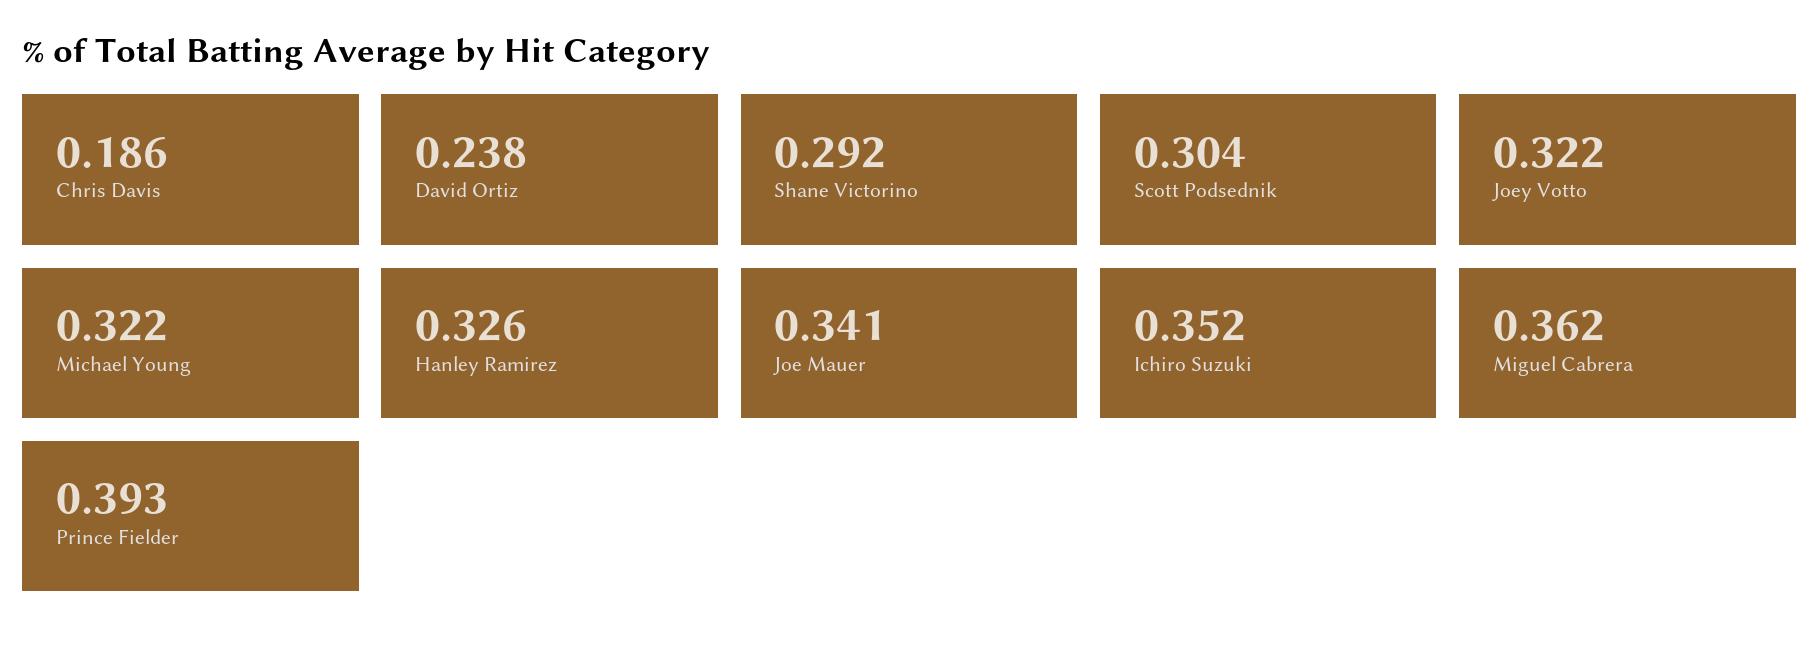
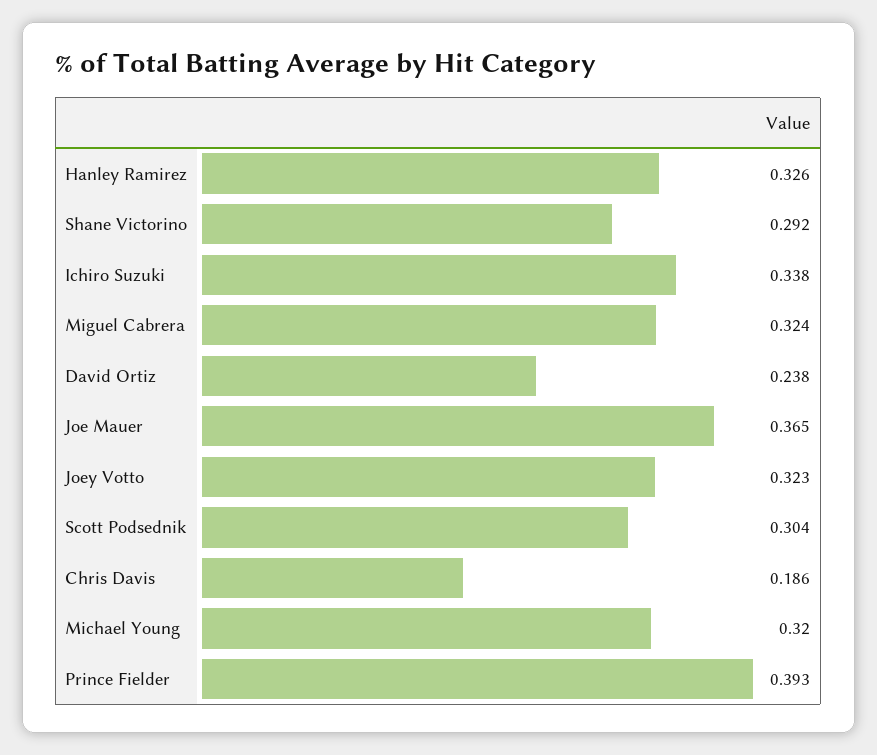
  {
    "Chris Davis": 0.186,
    "David Ortiz": 0.238,
    "Shane Victorino": 0.292,
    "Scott Podsednik": 0.304,
-   "Joey Votto": 0.322,
+   "Joey Votto": 0.323,
-   "Michael Young": 0.322,
+   "Michael Young": 0.32,
    "Hanley Ramirez": 0.326,
-   "Joe Mauer": 0.341,
+   "Joe Mauer": 0.365,
-   "Ichiro Suzuki": 0.352,
+   "Ichiro Suzuki": 0.338,
-   "Miguel Cabrera": 0.362,
+   "Miguel Cabrera": 0.324,
    "Prince Fielder": 0.393
  }

